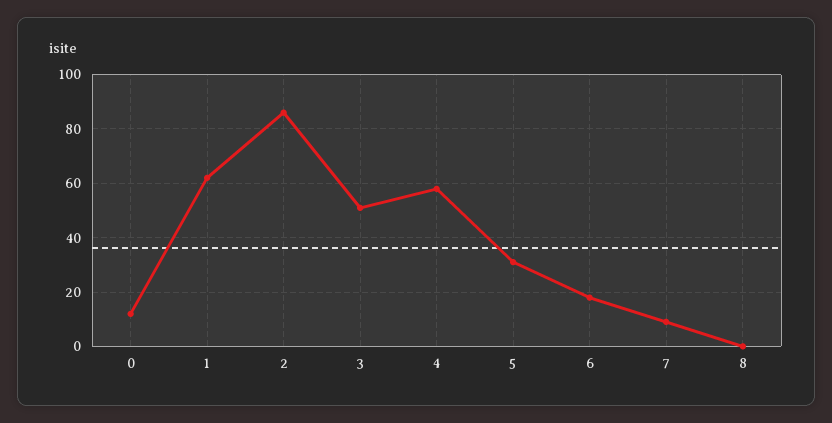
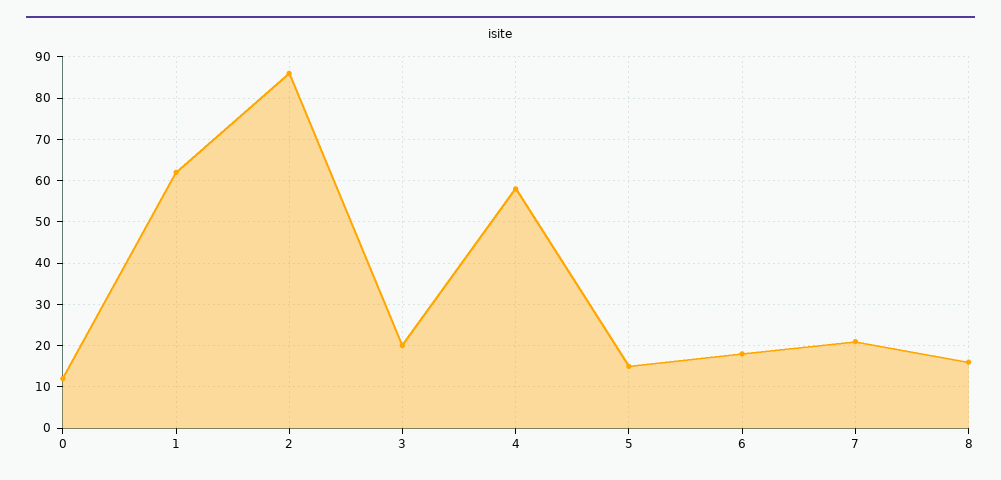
  {
    "0": 10,
    "1": 60,
    "2": 85,
-   "3": 50,
+   "3": 20,
    "4": 60,
-   "5": 30,
+   "5": 15,
    "6": 20,
-   "7": 10,
+   "7": 20,
-   "8": 0
+   "8": 15
  }

